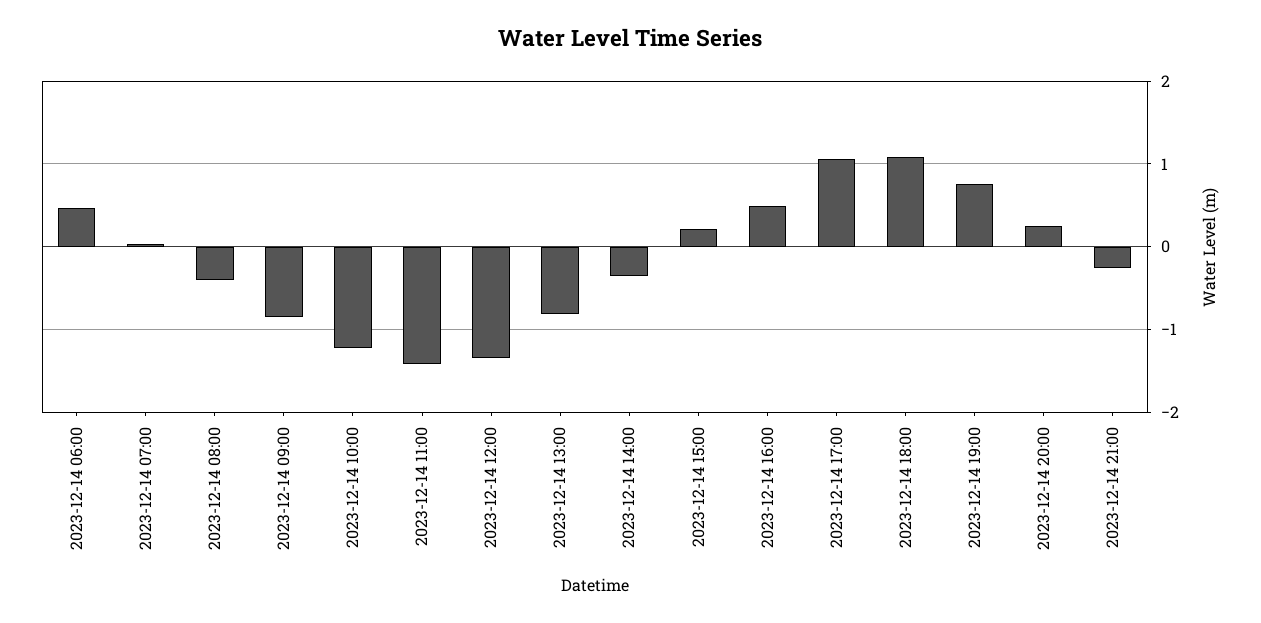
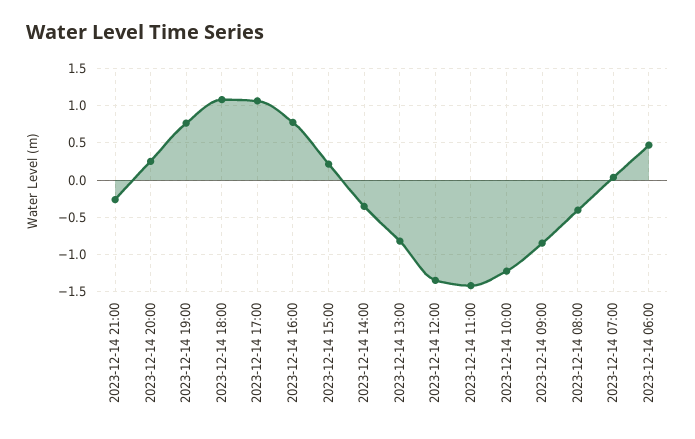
  {
    "2023-12-14 06:00": 0.5,
    "2023-12-14 07:00": 0,
    "2023-12-14 08:00": -0.4,
    "2023-12-14 09:00": -0.8,
    "2023-12-14 10:00": -1.2,
    "2023-12-14 11:00": -1.4,
    "2023-12-14 12:00": -1.3,
    "2023-12-14 13:00": -0.8,
    "2023-12-14 14:00": -0.4,
    "2023-12-14 15:00": 0.2,
-   "2023-12-14 16:00": 0.5,
+   "2023-12-14 16:00": 0.8,
    "2023-12-14 17:00": 1.1,
    "2023-12-14 18:00": 1.1,
    "2023-12-14 19:00": 0.8,
    "2023-12-14 20:00": 0.3,
    "2023-12-14 21:00": -0.3
  }

